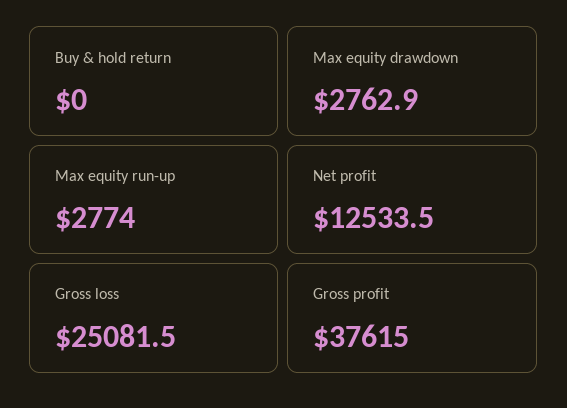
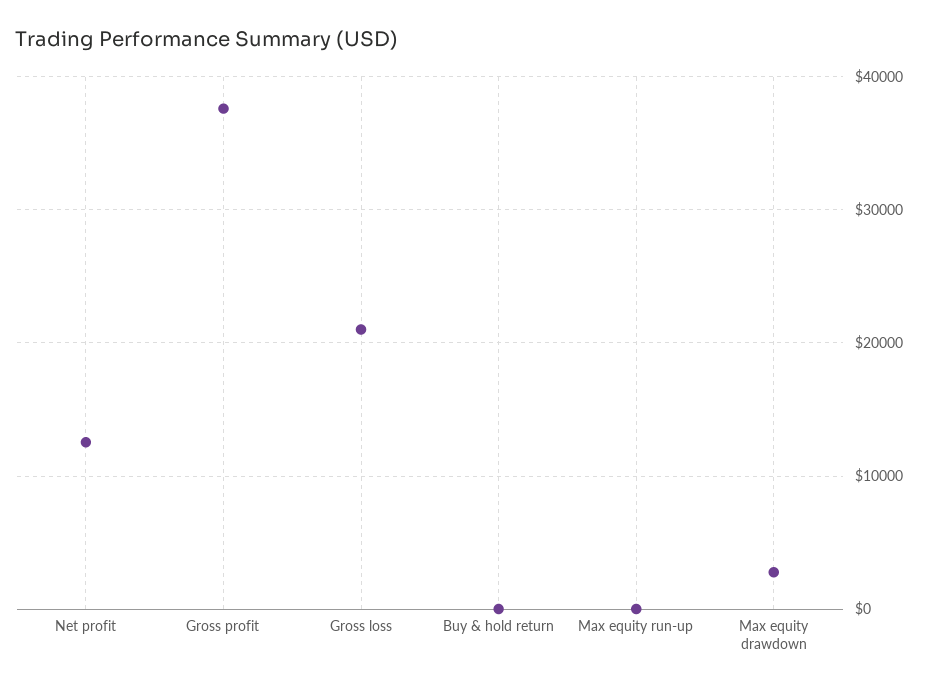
  {
    "Buy & hold return": 0,
    "Max equity drawdown": 2762.9,
-   "Max equity run-up": 2774,
+   "Max equity run-up": 0,
    "Net profit": 12533.5,
-   "Gross loss": 25081.5,
+   "Gross loss": 21000,
    "Gross profit": 37615
  }

